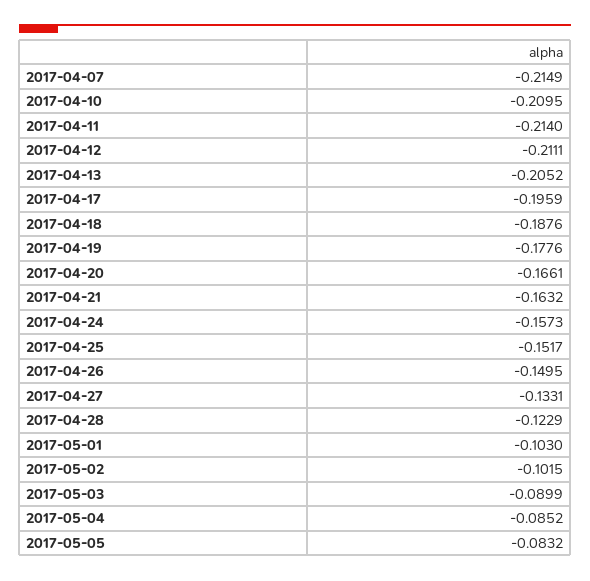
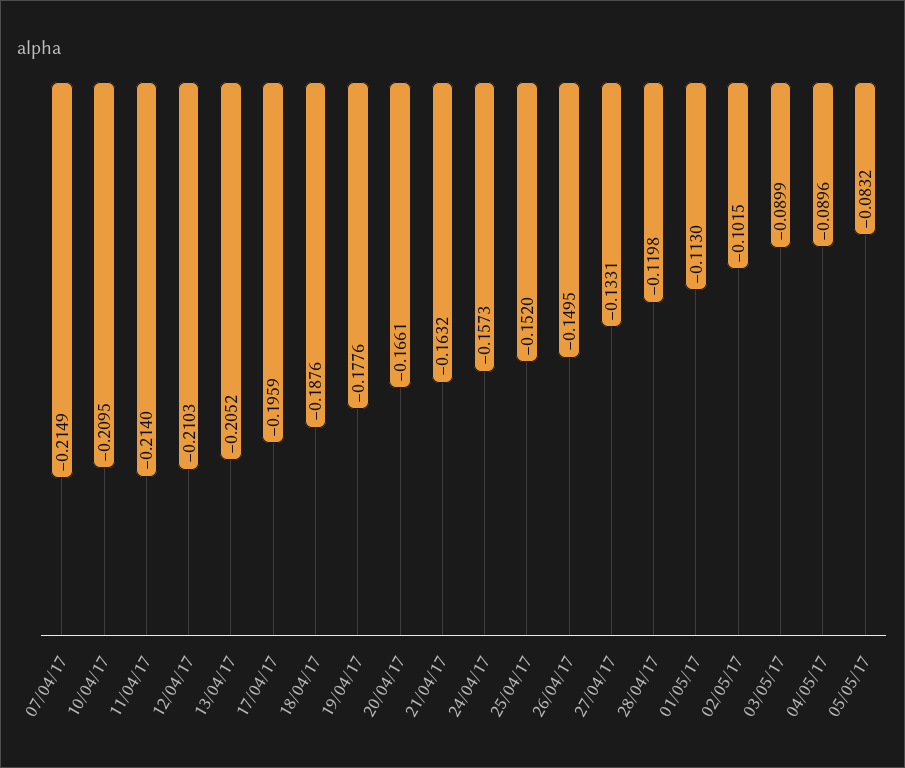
  {
    "2017-04-07": -0.2149,
    "2017-04-10": -0.2095,
    "2017-04-11": -0.214,
-   "2017-04-12": -0.2111,
+   "2017-04-12": -0.2103,
    "2017-04-13": -0.2052,
    "2017-04-17": -0.1959,
    "2017-04-18": -0.1876,
    "2017-04-19": -0.1776,
    "2017-04-20": -0.1661,
    "2017-04-21": -0.1632,
    "2017-04-24": -0.1573,
-   "2017-04-25": -0.1517,
+   "2017-04-25": -0.152,
    "2017-04-26": -0.1495,
    "2017-04-27": -0.1331,
-   "2017-04-28": -0.1229,
+   "2017-04-28": -0.1198,
-   "2017-05-01": -0.103,
+   "2017-05-01": -0.113,
    "2017-05-02": -0.1015,
    "2017-05-03": -0.0899,
-   "2017-05-04": -0.0852,
+   "2017-05-04": -0.0896,
    "2017-05-05": -0.0832
  }

